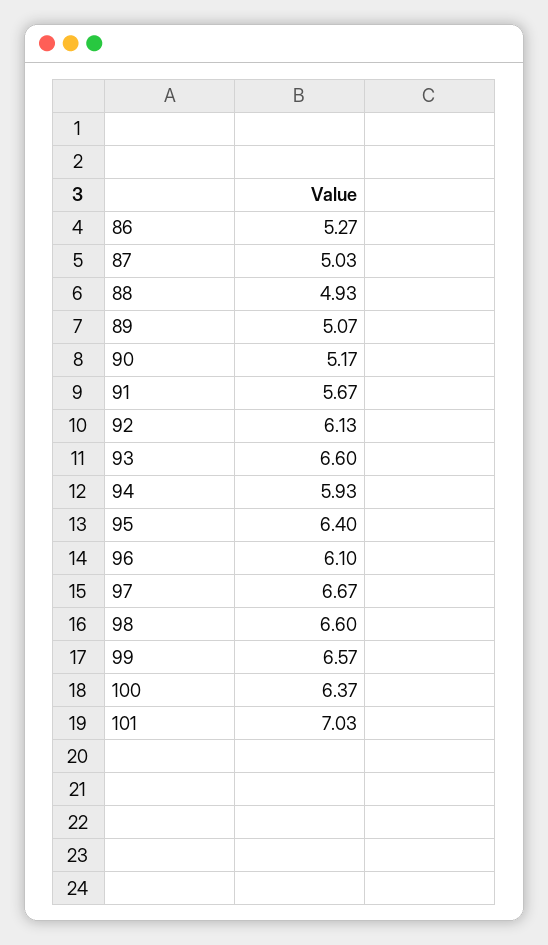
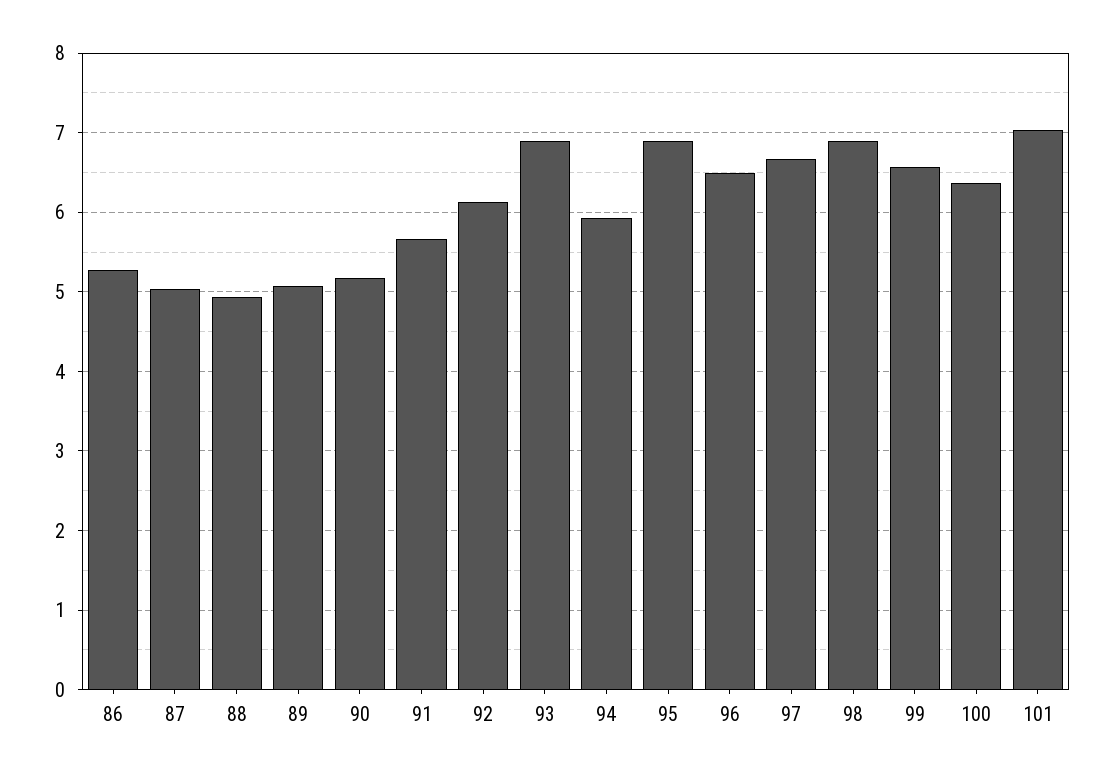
  {
    "86": 5.27,
    "87": 5.03,
    "88": 4.93,
    "89": 5.07,
    "90": 5.17,
    "91": 5.67,
    "92": 6.13,
-   "93": 6.6,
+   "93": 6.9,
    "94": 5.93,
-   "95": 6.4,
+   "95": 6.9,
-   "96": 6.1,
+   "96": 6.5,
    "97": 6.67,
-   "98": 6.6,
+   "98": 6.9,
    "99": 6.57,
    "100": 6.37,
    "101": 7.03
  }

